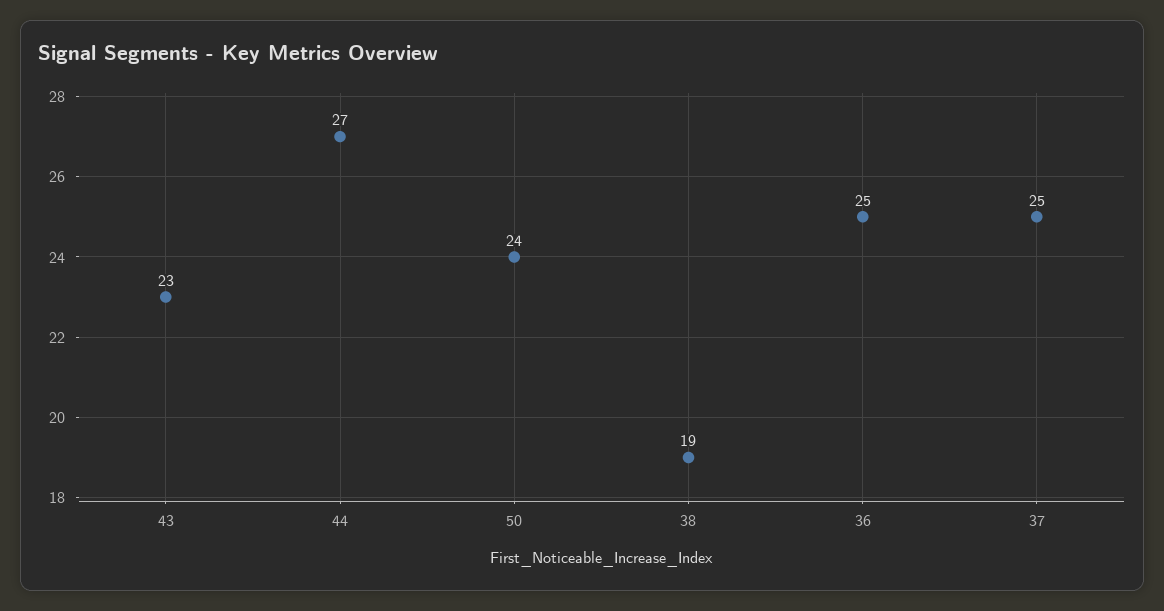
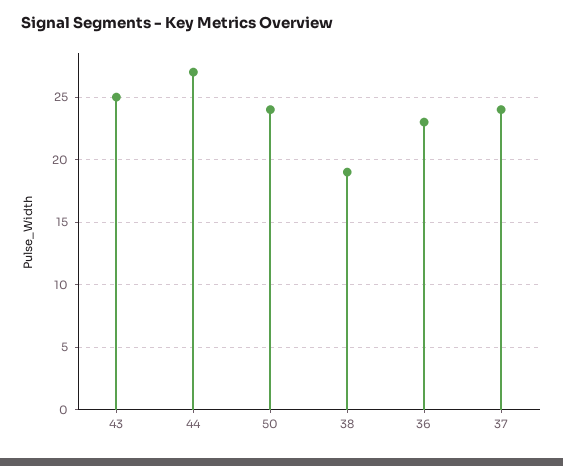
  {
-   "43": 23,
+   "43": 25,
    "44": 27,
    "50": 24,
    "38": 19,
-   "36": 25,
+   "36": 23,
-   "37": 25
+   "37": 24
  }

